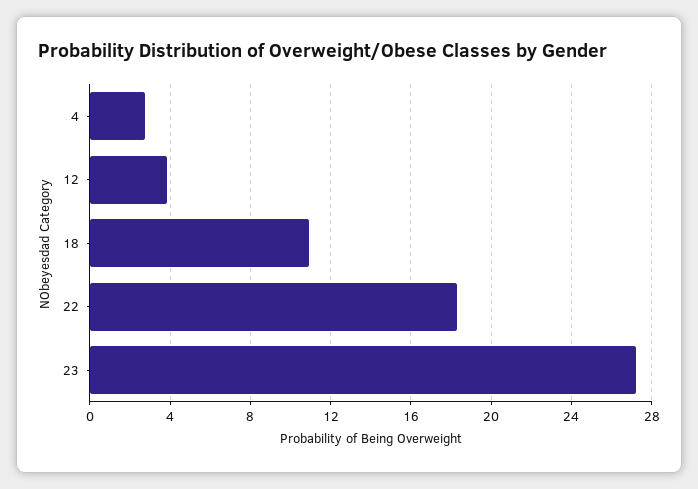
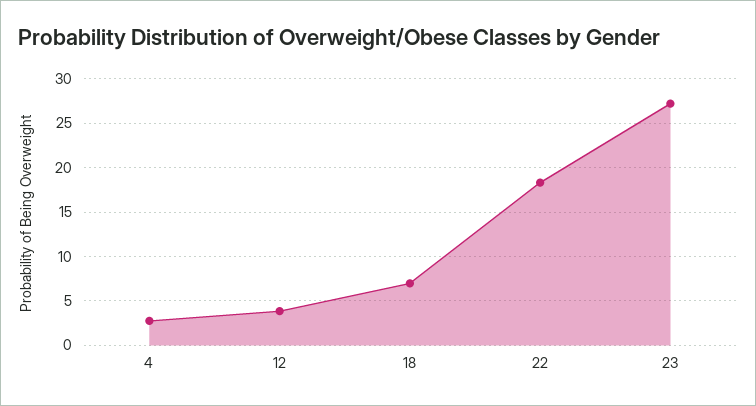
  {
    "4": 3,
    "12": 4,
-   "18": 11,
+   "18": 7,
    "22": 18.5,
    "23": 27
  }

